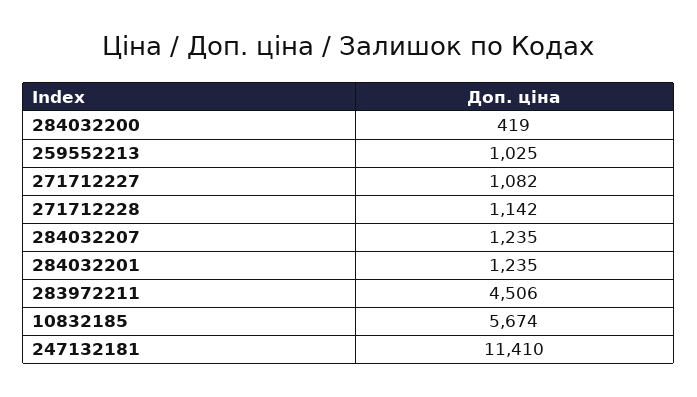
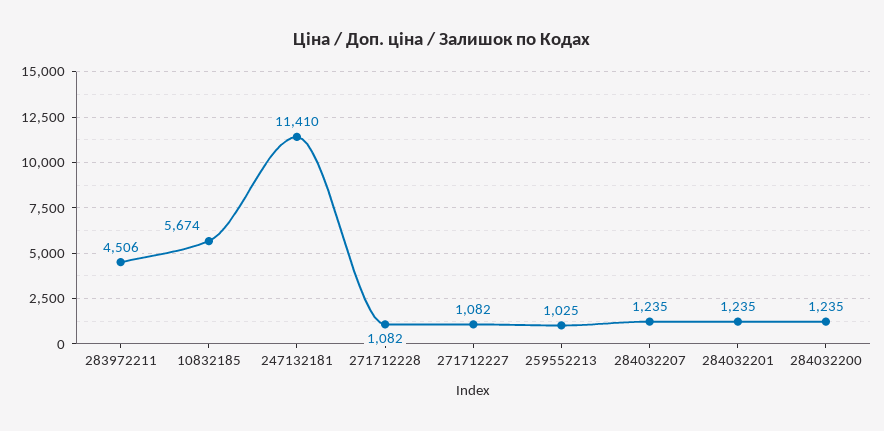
  {
-   "284032200": 419,
+   "284032200": 1235,
    "259552213": 1025,
    "271712227": 1082,
-   "271712228": 1142,
+   "271712228": 1082,
    "284032207": 1235,
    "284032201": 1235,
    "283972211": 4506,
    "10832185": 5674,
    "247132181": 11410
  }

